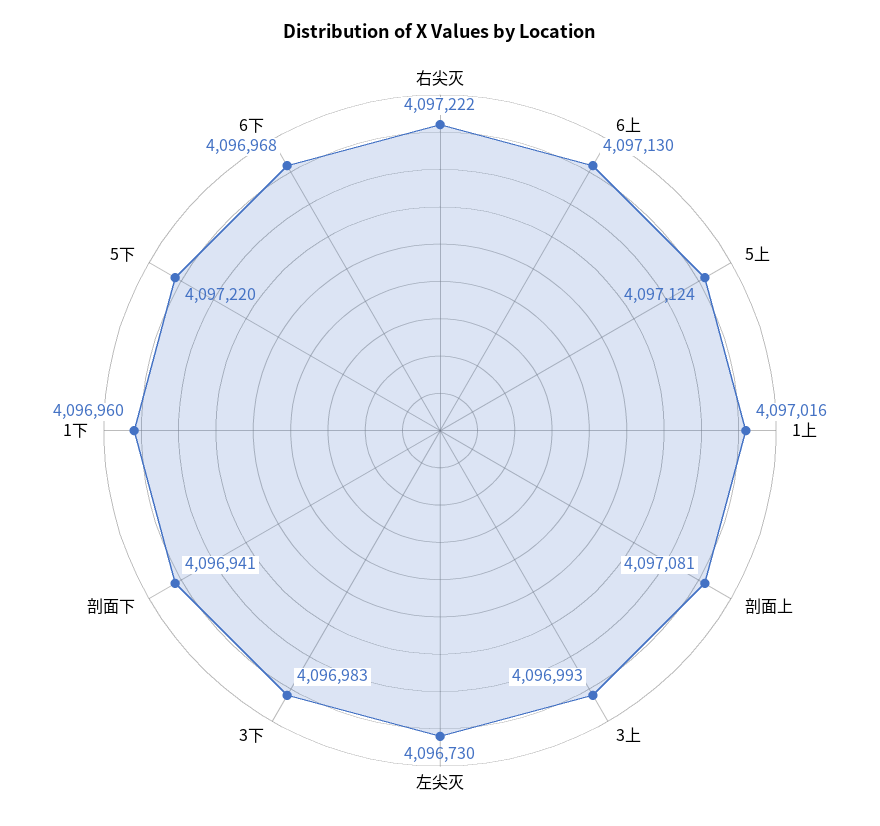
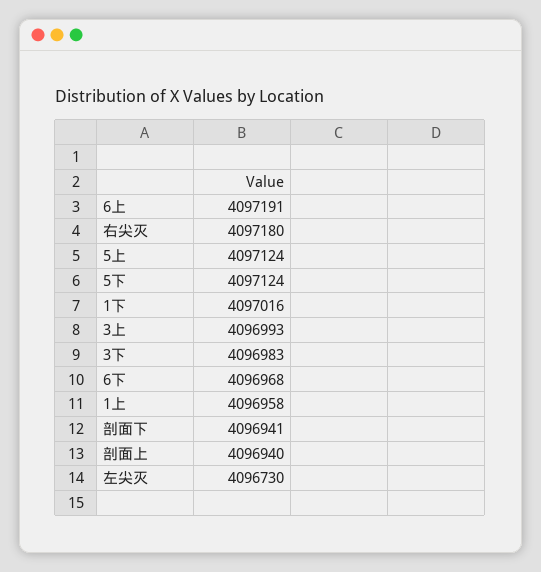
  {
-   "右尖灭": 4097222,
+   "右尖灭": 4097180,
-   "6上": 4097130,
+   "6上": 4097191,
    "5上": 4097124,
-   "1上": 4097016,
+   "1上": 4096958,
-   "剖面上": 4097081,
+   "剖面上": 4096940,
    "3上": 4096993,
    "左尖灭": 4096730,
    "3下": 4096983,
    "剖面下": 4096941,
-   "1下": 4096960,
+   "1下": 4097016,
-   "5下": 4097220,
+   "5下": 4097124,
    "6下": 4096968
  }

